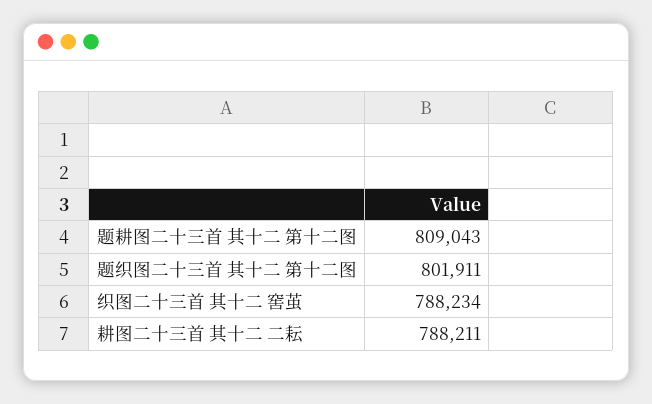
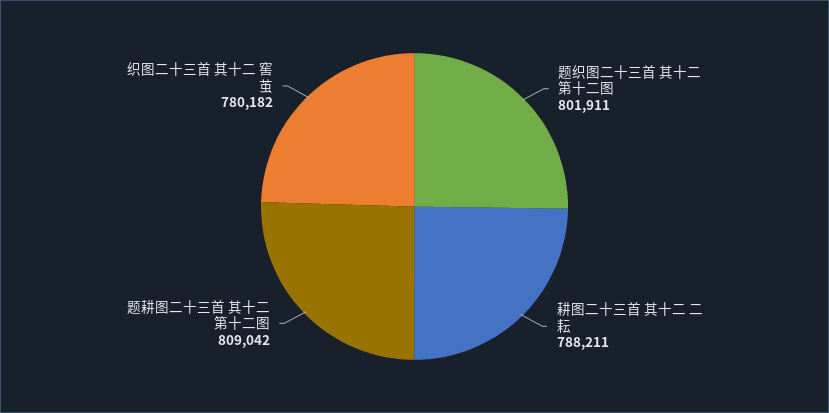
  {
-   "题耕图二十三首 其十二 第十二图": 809043,
+   "题耕图二十三首 其十二 第十二图": 809042,
    "题织图二十三首 其十二 第十二图": 801911,
-   "织图二十三首 其十二 窖茧": 788234,
+   "织图二十三首 其十二 窖茧": 780182,
    "耕图二十三首 其十二 二耘": 788211
  }

